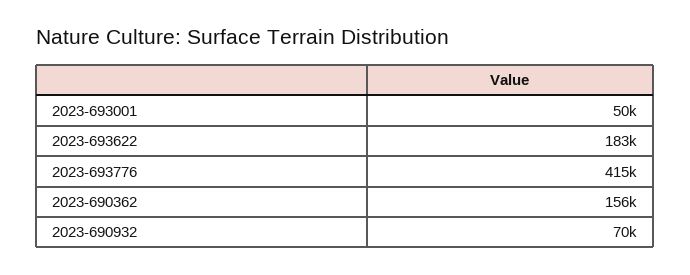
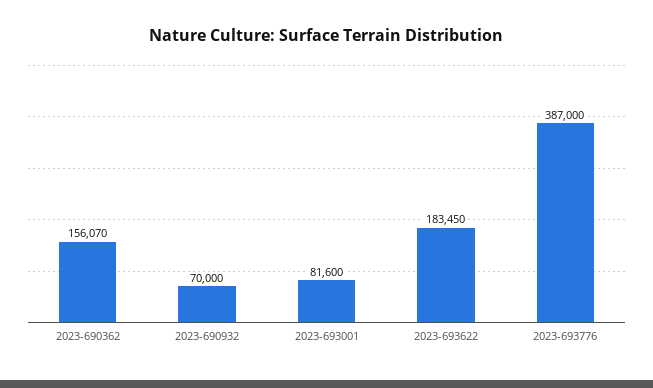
  {
-   "2023-693001": 50000,
+   "2023-693001": 81600,
    "2023-693622": 183450,
-   "2023-693776": 415000,
+   "2023-693776": 387000,
    "2023-690362": 156070,
    "2023-690932": 70000
  }

